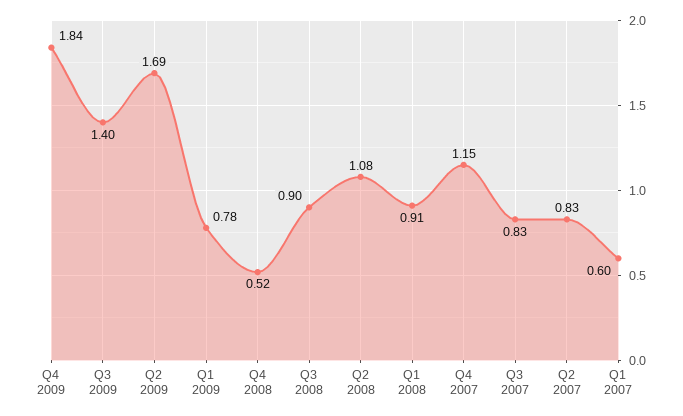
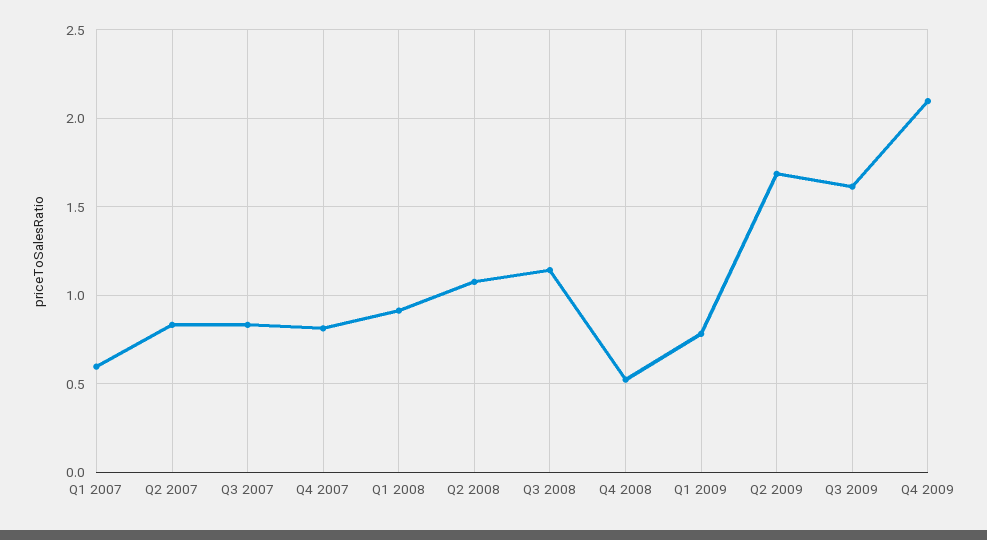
  {
-   "Q4 2009": 1.84,
+   "Q4 2009": 2.1,
-   "Q3 2009": 1.4,
+   "Q3 2009": 1.6,
    "Q2 2009": 1.69,
    "Q1 2009": 0.78,
    "Q4 2008": 0.52,
-   "Q3 2008": 0.9,
+   "Q3 2008": 1.15,
    "Q2 2008": 1.08,
    "Q1 2008": 0.91,
-   "Q4 2007": 1.15,
+   "Q4 2007": 0.8,
    "Q3 2007": 0.83,
    "Q2 2007": 0.83,
    "Q1 2007": 0.6
  }

